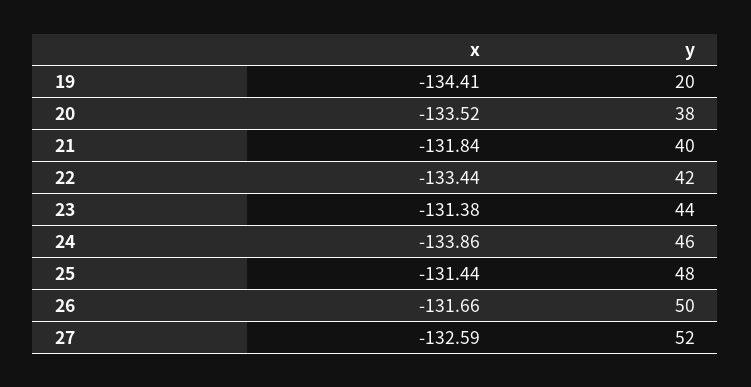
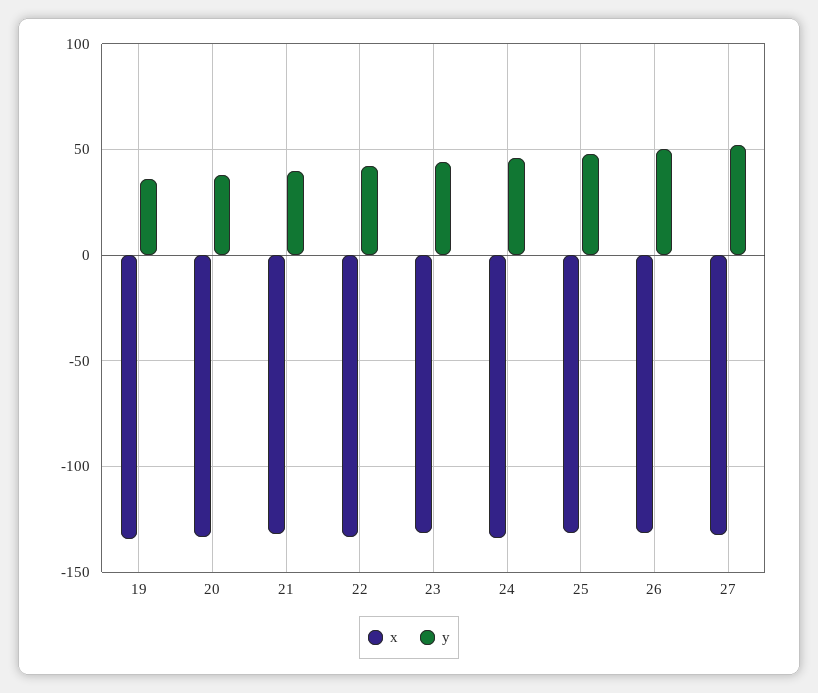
  {
    "x": {
      "19": -134.41,
      "20": -133.52,
      "21": -131.84,
      "22": -133.44,
      "23": -131.38,
      "24": -133.86,
      "25": -131.44,
      "26": -131.66,
      "27": -132.59
    },
    "y": {
-     "19": 20,
+     "19": 35,
      "20": 38,
      "21": 40,
      "22": 42,
      "23": 44,
      "24": 46,
      "25": 48,
      "26": 50,
      "27": 52
    }
  }

